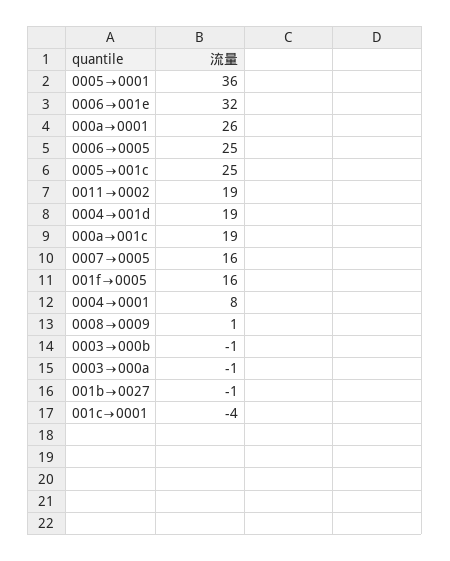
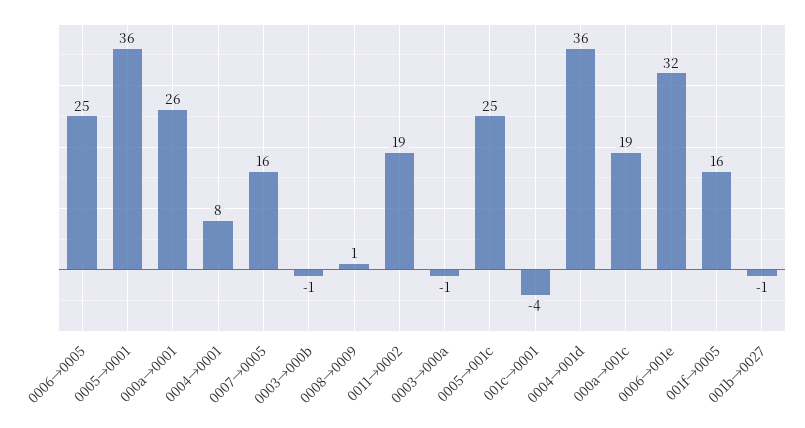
  {
    "0005→0001": 36,
    "0006→001e": 32,
    "000a→0001": 26,
    "0006→0005": 25,
    "0005→001c": 25,
    "0011→0002": 19,
-   "0004→001d": 19,
+   "0004→001d": 36,
    "000a→001c": 19,
    "0007→0005": 16,
    "001f→0005": 16,
    "0004→0001": 8,
    "0008→0009": 1,
    "0003→000b": -1,
    "0003→000a": -1,
    "001b→0027": -1,
    "001c→0001": -4
  }

